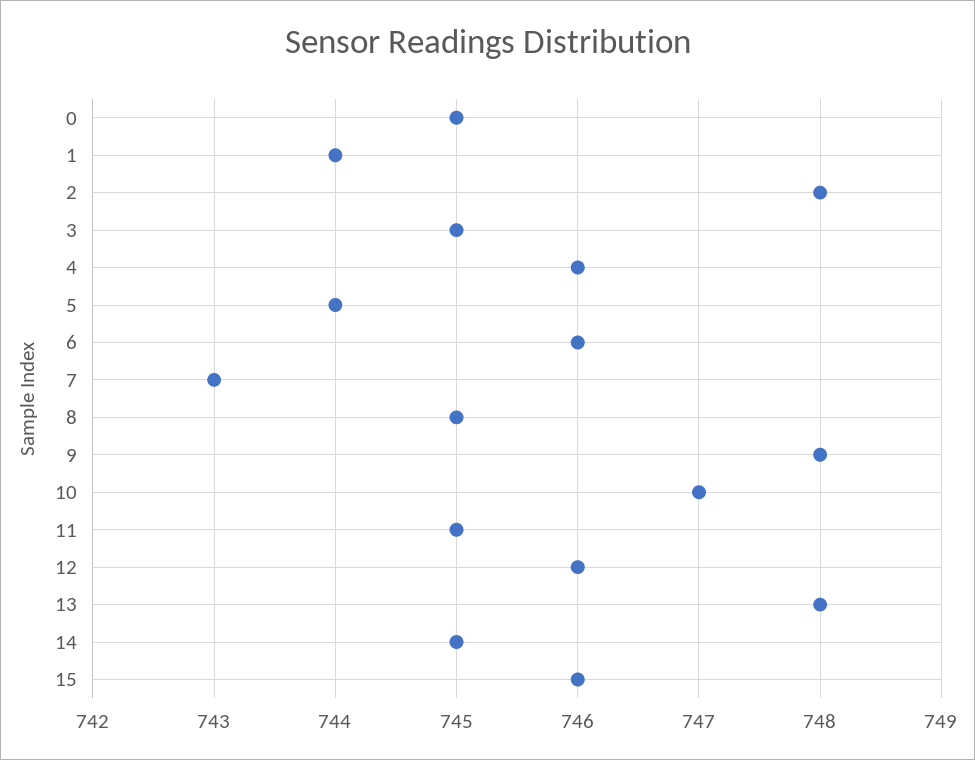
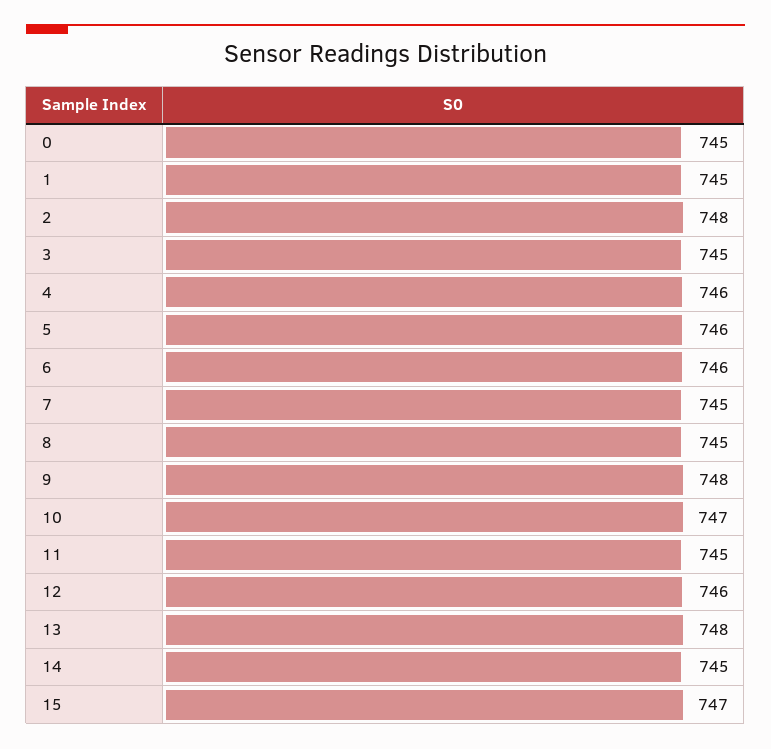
  {
    "0": 745,
-   "1": 744,
+   "1": 745,
    "2": 748,
    "3": 745,
    "4": 746,
-   "5": 744,
+   "5": 746,
    "6": 746,
-   "7": 743,
+   "7": 745,
    "8": 745,
    "9": 748,
    "10": 747,
    "11": 745,
    "12": 746,
    "13": 748,
    "14": 745,
-   "15": 746
+   "15": 747
  }

